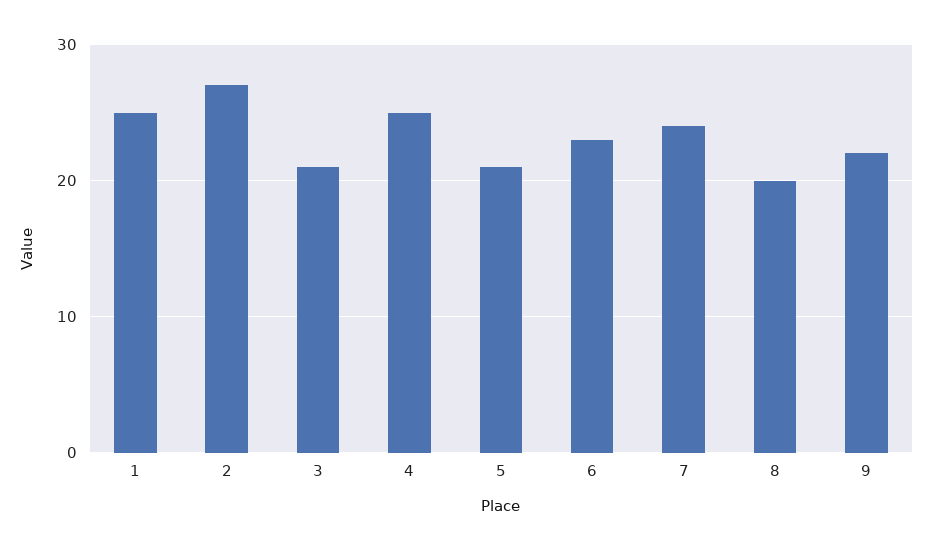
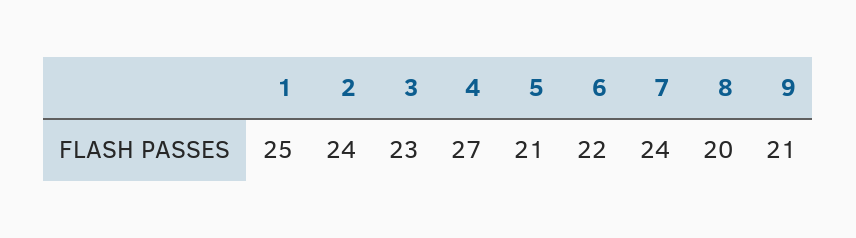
  {
    "1": 25,
-   "2": 27,
+   "2": 24,
-   "3": 21,
+   "3": 23,
-   "4": 25,
+   "4": 27,
    "5": 21,
-   "6": 23,
+   "6": 22,
    "7": 24,
    "8": 20,
-   "9": 22
+   "9": 21
  }

